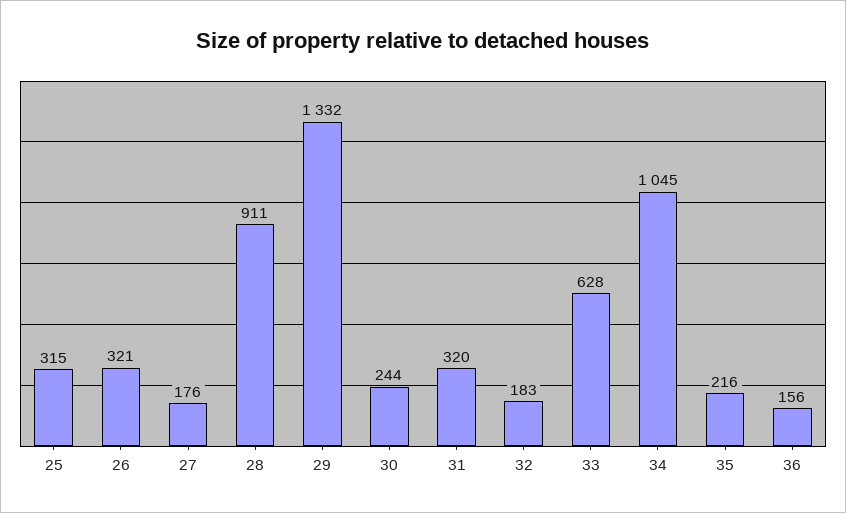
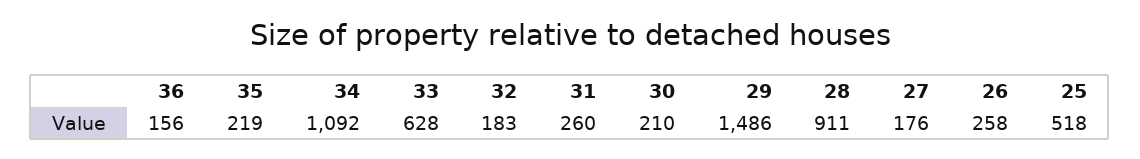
  {
-   "25": 315,
+   "25": 518,
-   "26": 321,
+   "26": 258,
    "27": 176,
    "28": 911,
-   "29": 1332,
+   "29": 1486,
-   "30": 244,
+   "30": 210,
-   "31": 320,
+   "31": 260,
    "32": 183,
    "33": 628,
-   "34": 1045,
+   "34": 1092,
-   "35": 216,
+   "35": 219,
    "36": 156
  }

